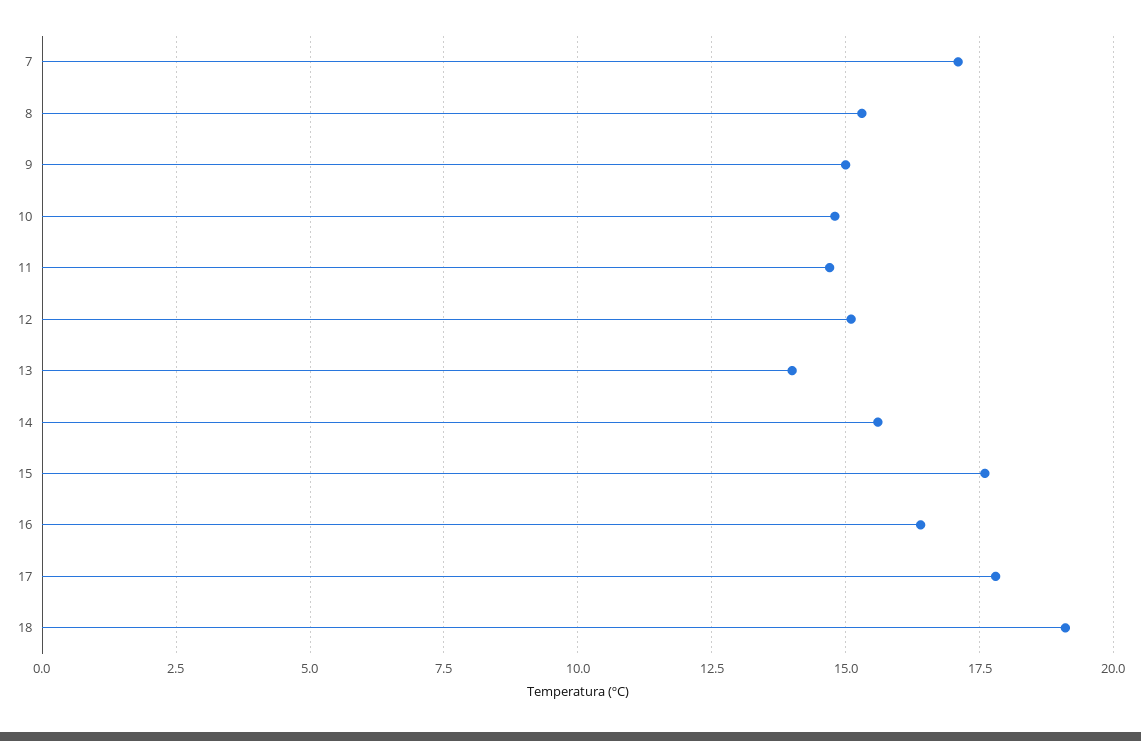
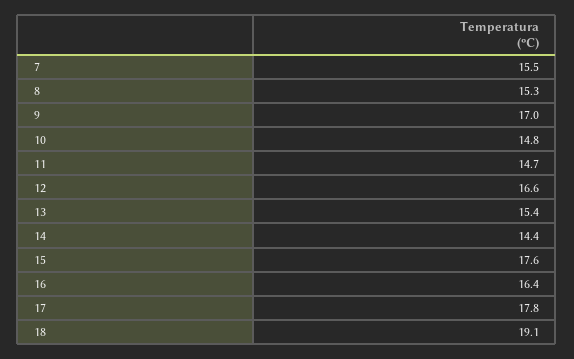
  {
-   "7": 17,
+   "7": 15.5,
    "8": 15.3,
-   "9": 15,
+   "9": 17,
    "10": 14.8,
    "11": 14.7,
-   "12": 15,
+   "12": 16.6,
-   "13": 14,
+   "13": 15.4,
-   "14": 15.5,
+   "14": 14.4,
    "15": 17.6,
    "16": 16.4,
    "17": 17.8,
    "18": 19.1
  }

